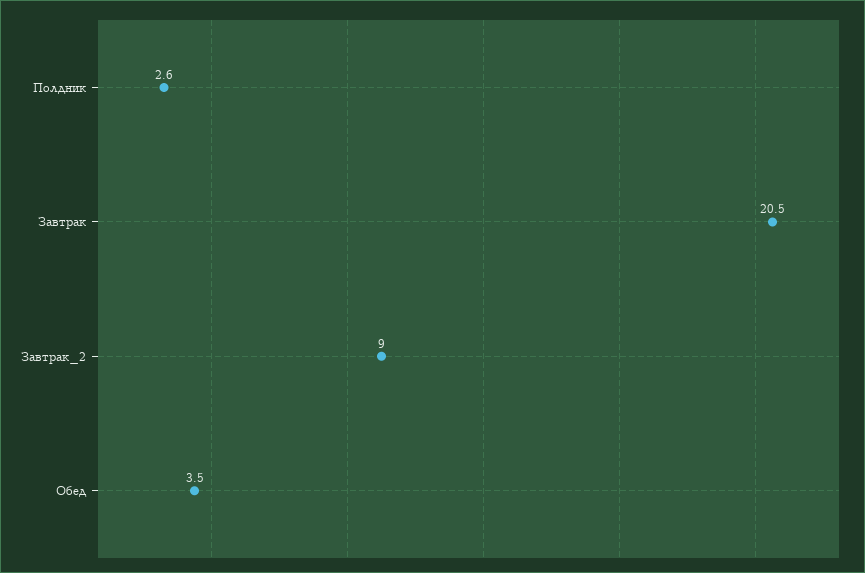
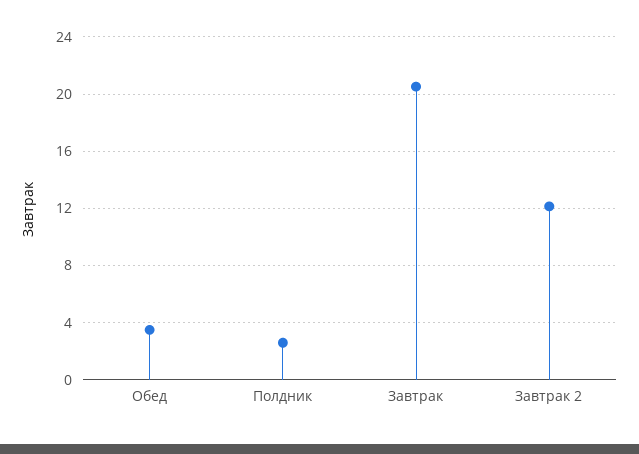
  {
    "Полдник": 2.6,
    "Завтрак": 20.5,
-   "Завтрак_2": 9,
+   "Завтрак_2": 12,
    "Обед": 3.5
  }

